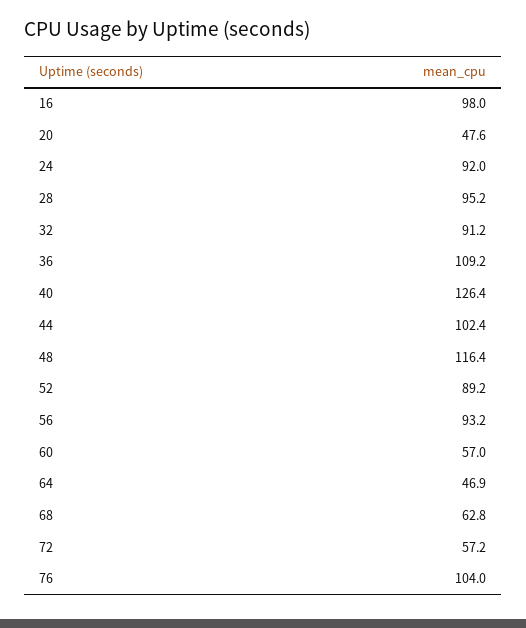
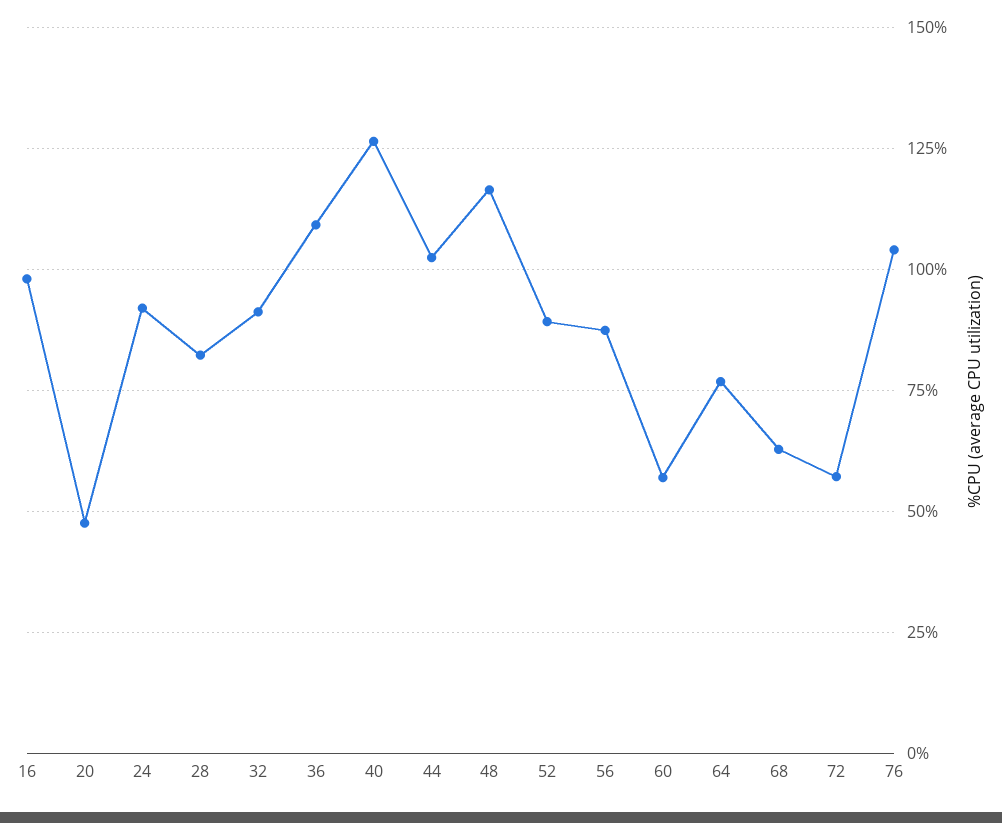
  {
    "16": 98,
    "20": 47.6,
    "24": 92,
-   "28": 95.2,
+   "28": 82.5,
    "32": 91.2,
    "36": 109.2,
    "40": 126.4,
    "44": 102.4,
    "48": 116.4,
    "52": 89.2,
-   "56": 93.2,
+   "56": 87.5,
    "60": 57,
-   "64": 46.9,
+   "64": 77.5,
    "68": 62.8,
    "72": 57.2,
    "76": 104
  }

